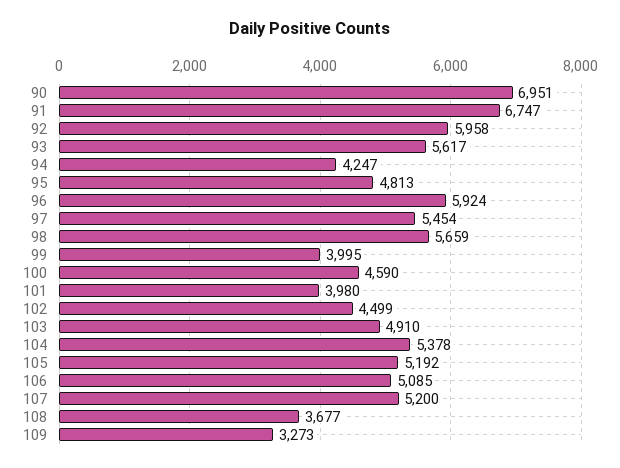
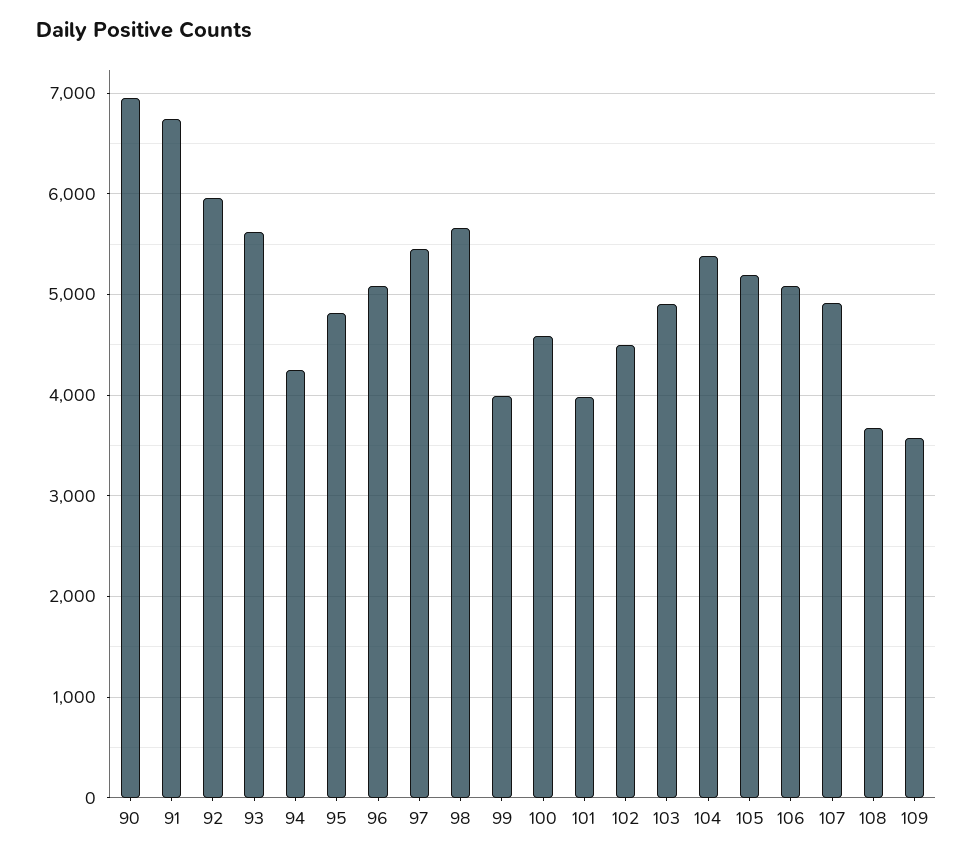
  {
    "90": 6951,
    "91": 6747,
    "92": 5958,
    "93": 5617,
    "94": 4247,
    "95": 4813,
-   "96": 5924,
+   "96": 5100,
    "97": 5454,
    "98": 5659,
    "99": 3995,
    "100": 4590,
    "101": 3980,
    "102": 4499,
    "103": 4910,
    "104": 5378,
    "105": 5192,
    "106": 5085,
-   "107": 5200,
+   "107": 4900,
    "108": 3677,
-   "109": 3273
+   "109": 3600
  }

